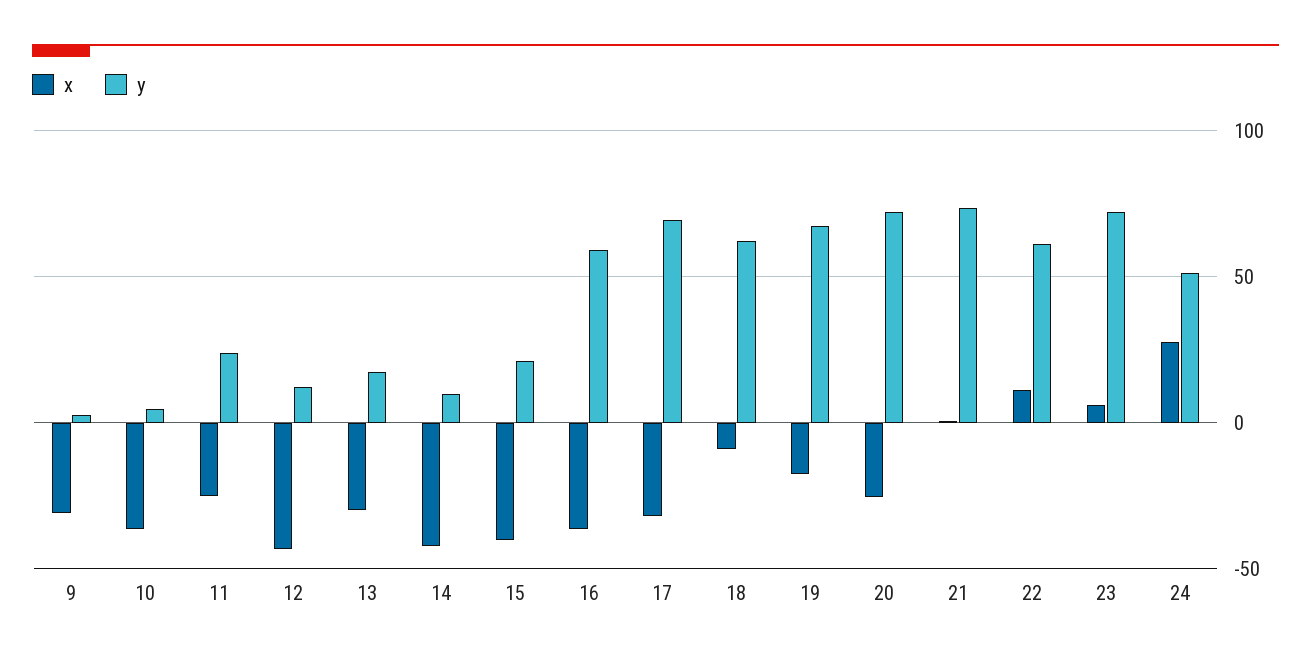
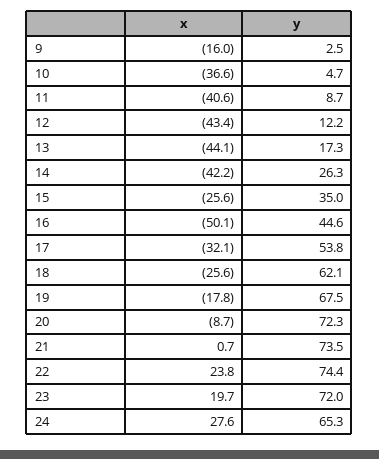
  {
    "x": {
-     "9": -30,
+     "9": -16,
      "10": -36.6,
-     "11": -25,
+     "11": -40.6,
      "12": -43.4,
-     "13": -30,
+     "13": -44.1,
      "14": -42.2,
-     "15": -40,
+     "15": -25.6,
-     "16": -35,
+     "16": -50.1,
      "17": -32.1,
-     "18": -10,
+     "18": -25.6,
      "19": -17.8,
-     "20": -25,
+     "20": -8.7,
      "21": 0.7,
-     "22": 10,
+     "22": 23.8,
-     "23": 5,
+     "23": 19.7,
      "24": 27.6
    },
    "y": {
      "9": 2.5,
      "10": 4.7,
-     "11": 25,
+     "11": 8.7,
      "12": 12.2,
      "13": 17.3,
-     "14": 10,
+     "14": 26.3,
-     "15": 20,
+     "15": 35,
-     "16": 60,
+     "16": 44.6,
-     "17": 70,
+     "17": 53.8,
      "18": 62.1,
      "19": 67.5,
      "20": 72.3,
      "21": 73.5,
-     "22": 60,
+     "22": 74.4,
      "23": 72,
-     "24": 50
+     "24": 65.3
    }
  }

